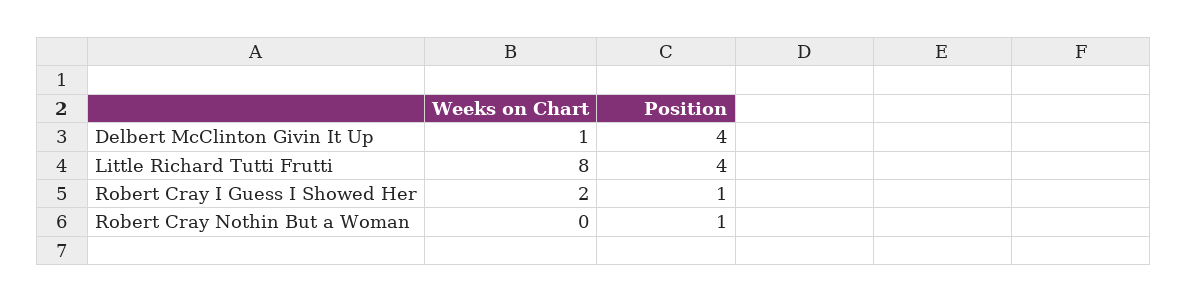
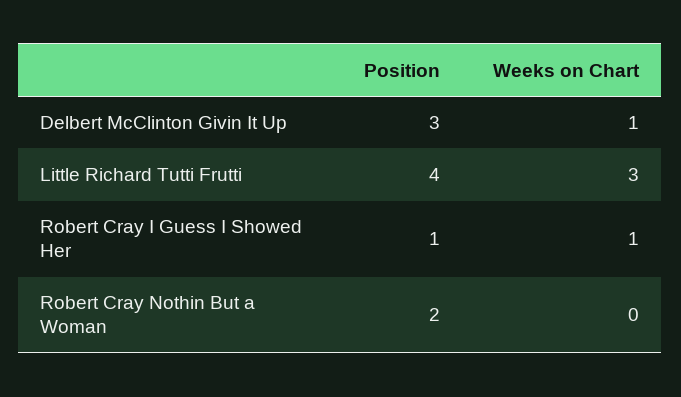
  {
    "Weeks on Chart": {
      "Delbert McClinton Givin It Up": 1,
-     "Little Richard Tutti Frutti": 8,
+     "Little Richard Tutti Frutti": 3,
-     "Robert Cray I Guess I Showed Her": 2,
+     "Robert Cray I Guess I Showed Her": 1,
      "Robert Cray Nothin But a Woman": 0
    },
    "Position": {
-     "Delbert McClinton Givin It Up": 4,
+     "Delbert McClinton Givin It Up": 3,
      "Little Richard Tutti Frutti": 4,
      "Robert Cray I Guess I Showed Her": 1,
-     "Robert Cray Nothin But a Woman": 1
+     "Robert Cray Nothin But a Woman": 2
    }
  }

